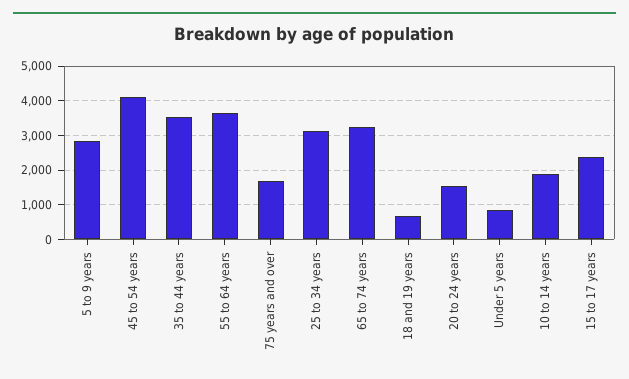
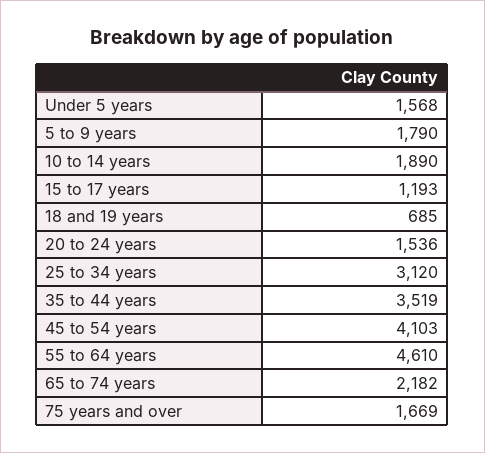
  {
-   "5 to 9 years": 2800,
+   "5 to 9 years": 1790,
    "45 to 54 years": 4103,
    "35 to 44 years": 3519,
-   "55 to 64 years": 3600,
+   "55 to 64 years": 4610,
    "75 years and over": 1669,
    "25 to 34 years": 3120,
-   "65 to 74 years": 3200,
+   "65 to 74 years": 2182,
    "18 and 19 years": 685,
    "20 to 24 years": 1536,
-   "Under 5 years": 800,
+   "Under 5 years": 1568,
    "10 to 14 years": 1890,
-   "15 to 17 years": 2400
+   "15 to 17 years": 1193
  }

